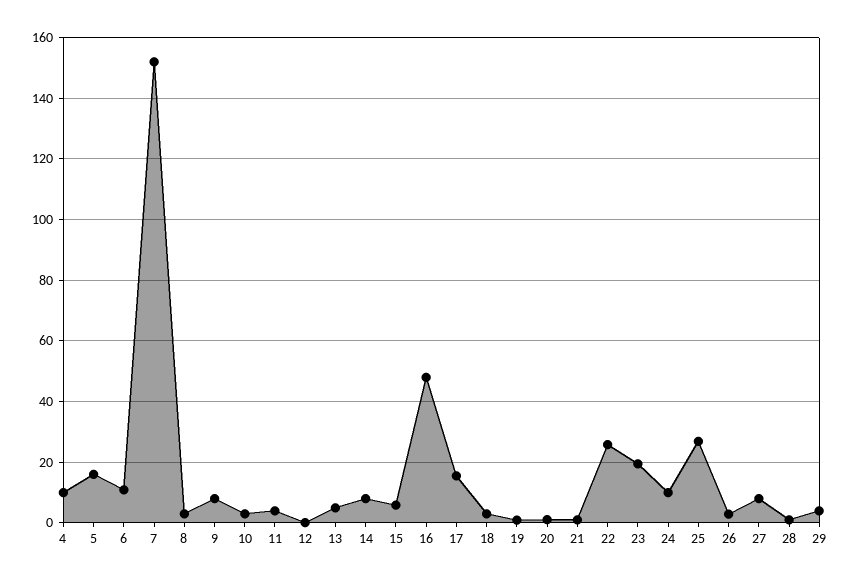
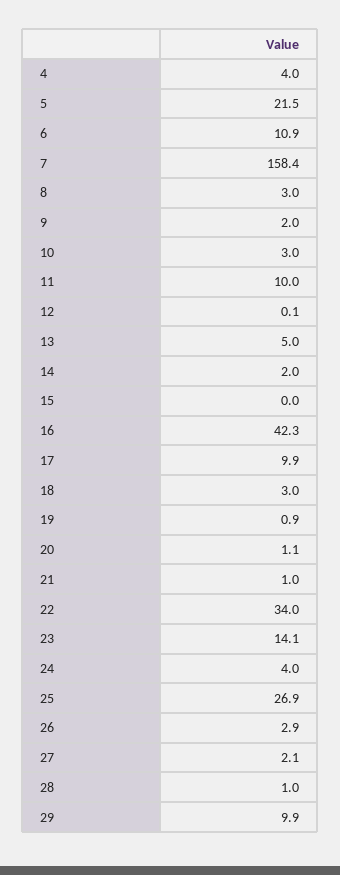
  {
-   "4": 10,
+   "4": 4,
-   "5": 16,
+   "5": 21.5,
    "6": 10.9,
-   "7": 152,
+   "7": 158.4,
    "8": 3,
-   "9": 8,
+   "9": 2,
    "10": 3,
-   "11": 4,
+   "11": 10,
    "12": 0.1,
    "13": 5,
-   "14": 8,
+   "14": 2,
-   "15": 6,
+   "15": 0,
-   "16": 48,
+   "16": 42.3,
-   "17": 16,
+   "17": 9.9,
    "18": 3,
    "19": 0.9,
    "20": 1.1,
    "21": 1,
-   "22": 26,
+   "22": 34,
-   "23": 20,
+   "23": 14.1,
-   "24": 10,
+   "24": 4,
    "25": 26.9,
    "26": 2.9,
-   "27": 8,
+   "27": 2.1,
    "28": 1,
-   "29": 4
+   "29": 9.9
  }

